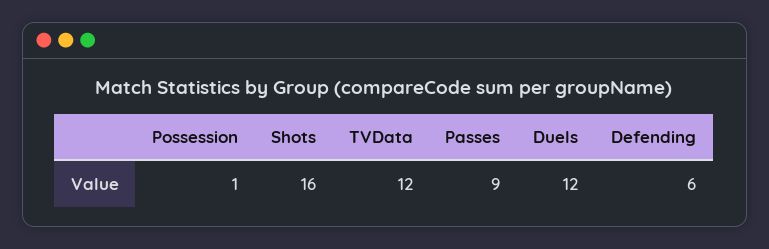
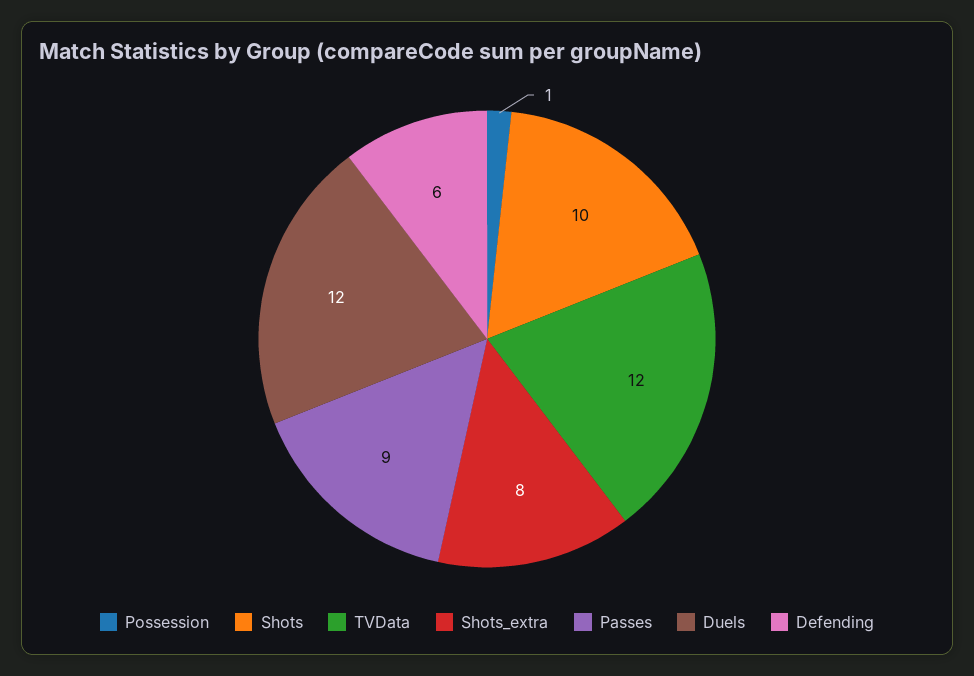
  {
    "Possession": 1,
-   "Shots": 16,
+   "Shots": 10,
    "TVData": 12,
    "Passes": 9,
    "Duels": 12,
-   "Defending": 6
+   "Defending": 6,
+   "Shots_extra": 8
  }

